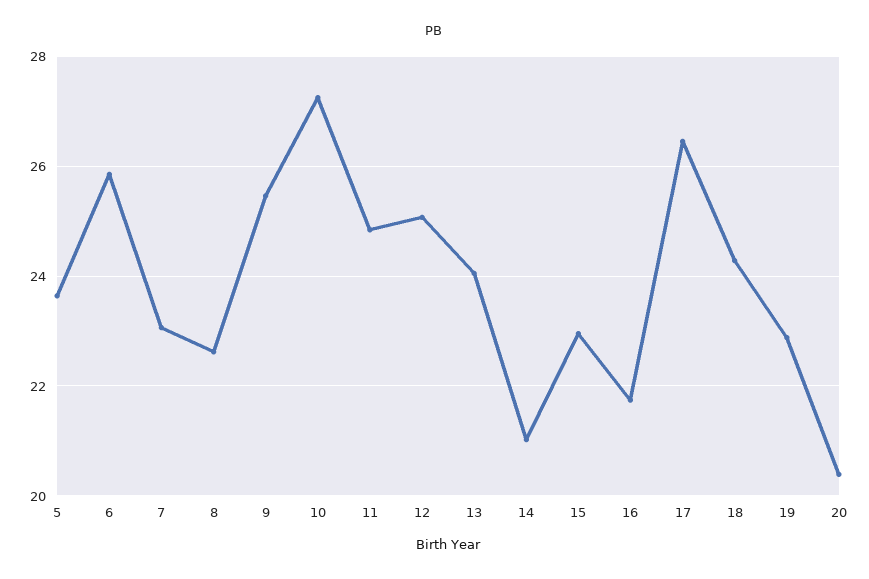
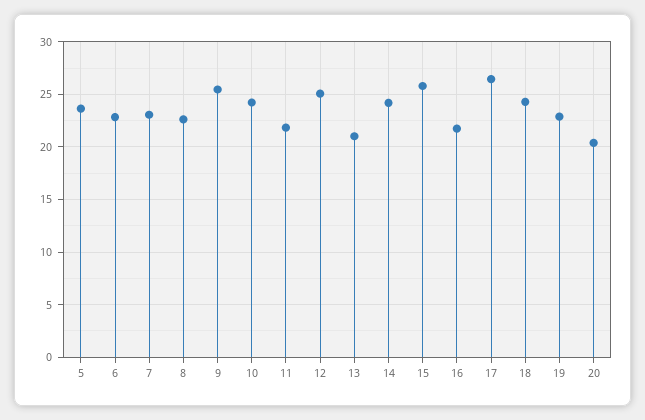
  {
    "5": 23.6,
-   "6": 25.8,
+   "6": 23,
    "7": 23,
    "8": 22.6,
    "9": 25.4,
-   "10": 27.2,
+   "10": 24,
-   "11": 24.8,
+   "11": 22,
    "12": 25,
-   "13": 24,
+   "13": 21,
-   "14": 21,
+   "14": 24,
-   "15": 23,
+   "15": 26,
    "16": 21.8,
    "17": 26.4,
    "18": 24.2,
    "19": 22.8,
    "20": 20.4
  }

